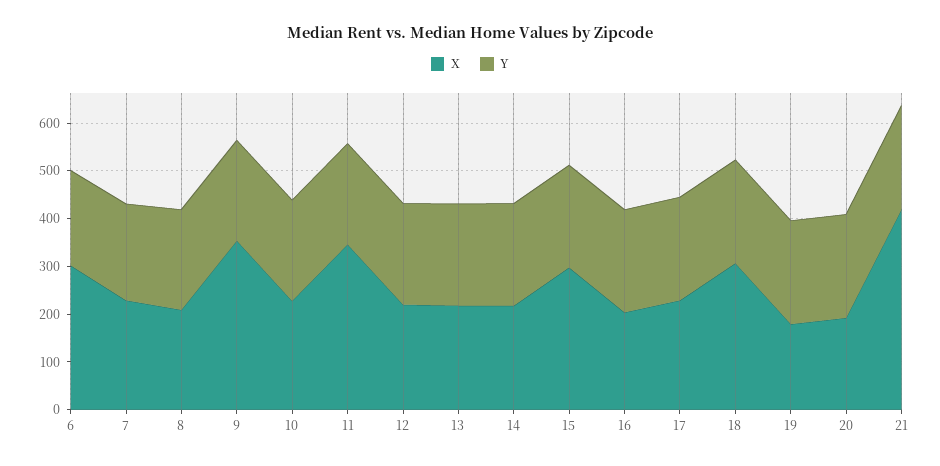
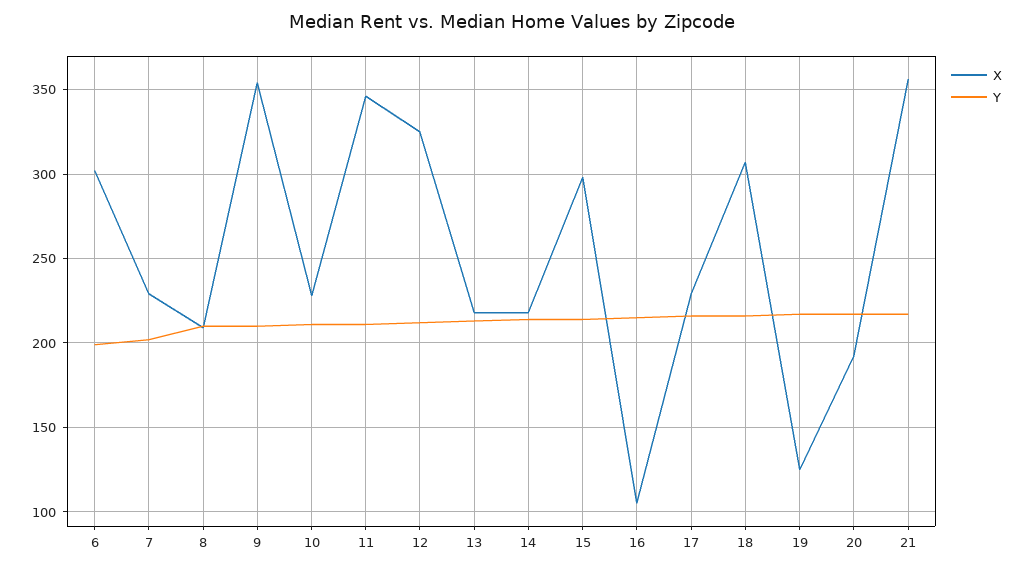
  {
    "X": {
      "6": 300,
      "7": 230,
      "8": 210,
      "9": 355,
      "10": 230,
      "11": 345,
-     "12": 220,
+     "12": 325,
      "13": 220,
      "14": 220,
      "15": 300,
-     "16": 200,
+     "16": 105,
      "17": 230,
      "18": 305,
-     "19": 180,
+     "19": 125,
      "20": 190,
-     "21": 420
+     "21": 355
    },
    "Y": {
      "6": 200,
      "7": 200,
      "8": 210,
      "9": 210,
      "10": 210,
      "11": 210,
      "12": 210,
      "13": 215,
      "14": 215,
      "15": 215,
      "16": 215,
      "17": 215,
      "18": 215,
      "19": 215,
      "20": 215,
      "21": 215
    }
  }

